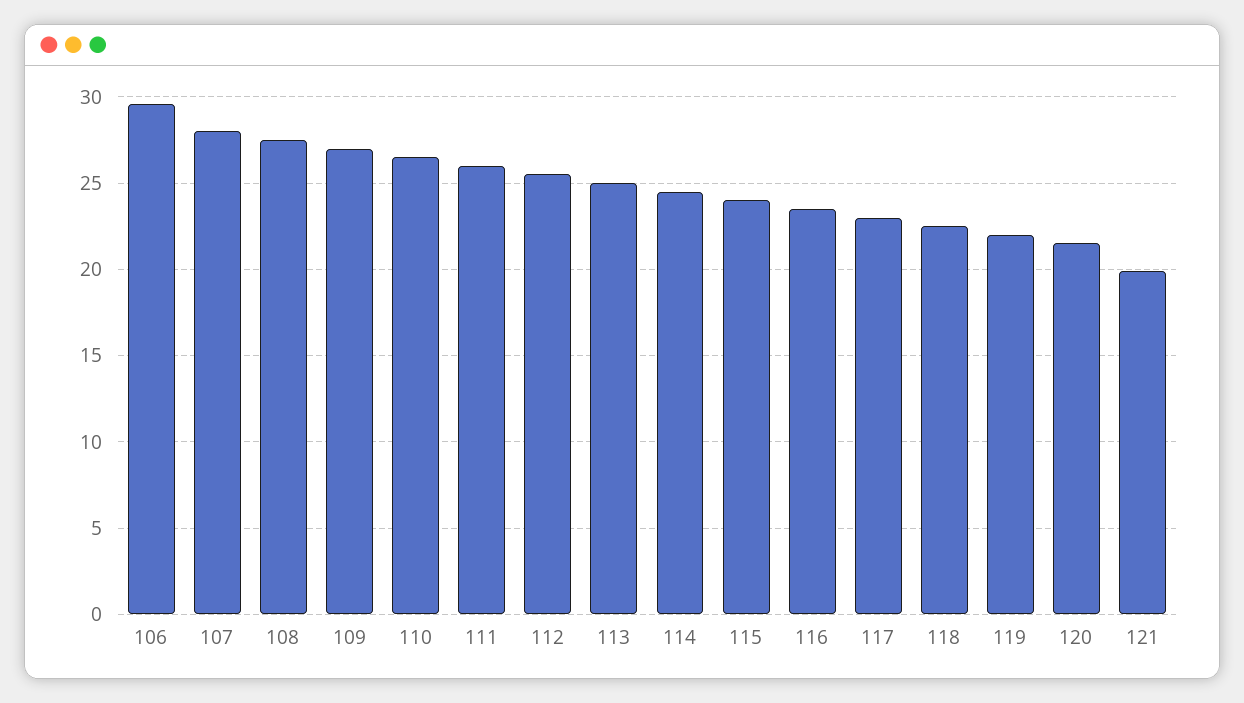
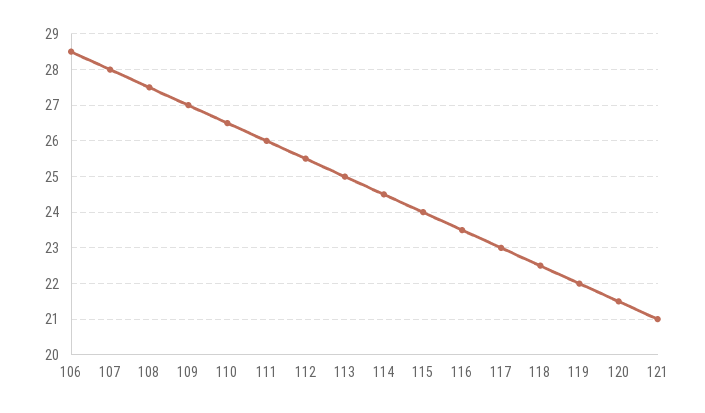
  {
-   "106": 29.5,
+   "106": 28.5,
    "107": 28,
    "108": 27.5,
    "109": 27,
    "110": 26.5,
    "111": 26,
    "112": 25.5,
    "113": 25,
    "114": 24.5,
    "115": 24,
    "116": 23.5,
    "117": 23,
    "118": 22.5,
    "119": 22,
    "120": 21.5,
-   "121": 20
+   "121": 21
  }

